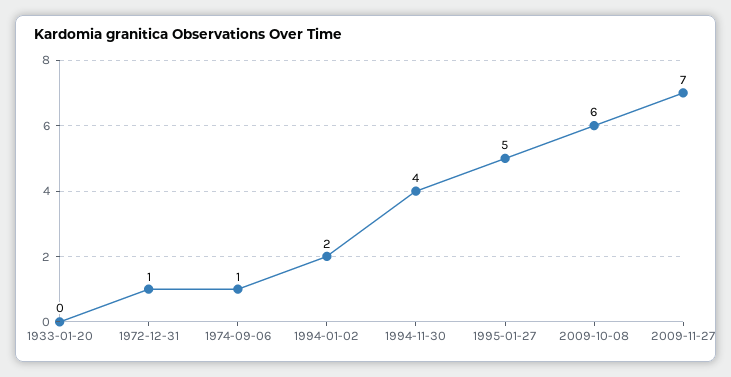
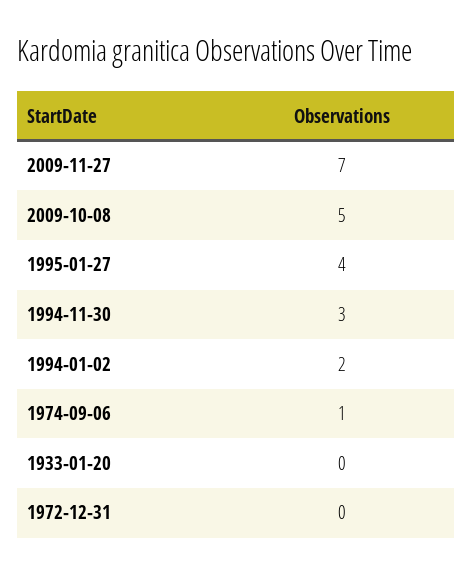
  {
    "1933-01-20": 0,
-   "1972-12-31": 1,
+   "1972-12-31": 0,
    "1974-09-06": 1,
    "1994-01-02": 2,
-   "1994-11-30": 4,
+   "1994-11-30": 3,
-   "1995-01-27": 5,
+   "1995-01-27": 4,
-   "2009-10-08": 6,
+   "2009-10-08": 5,
    "2009-11-27": 7
  }

